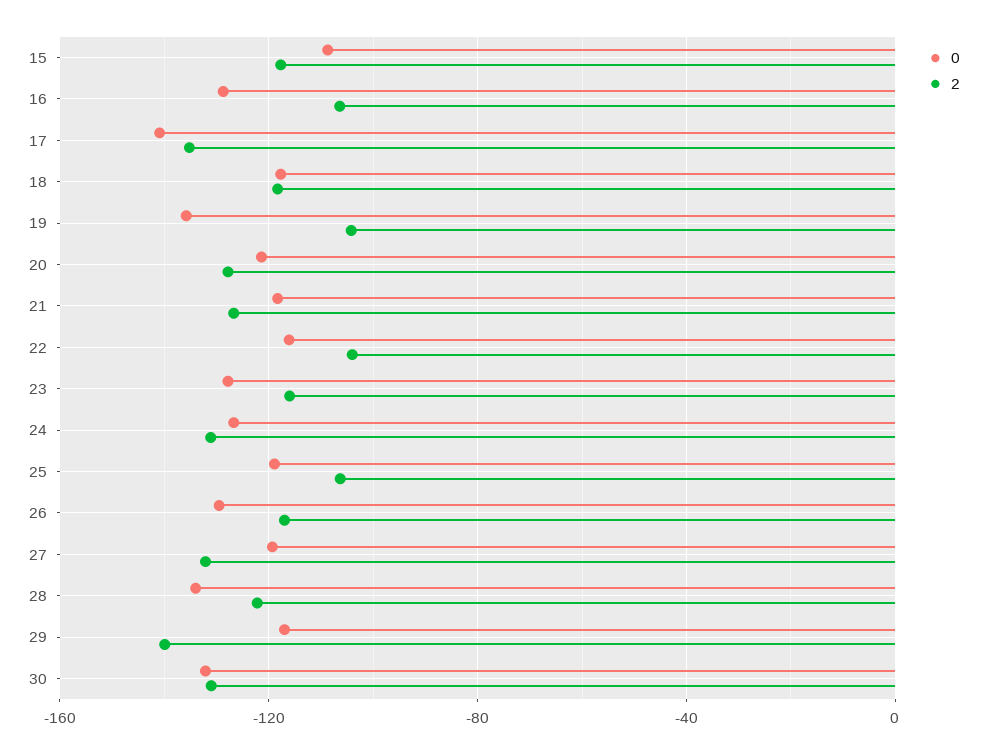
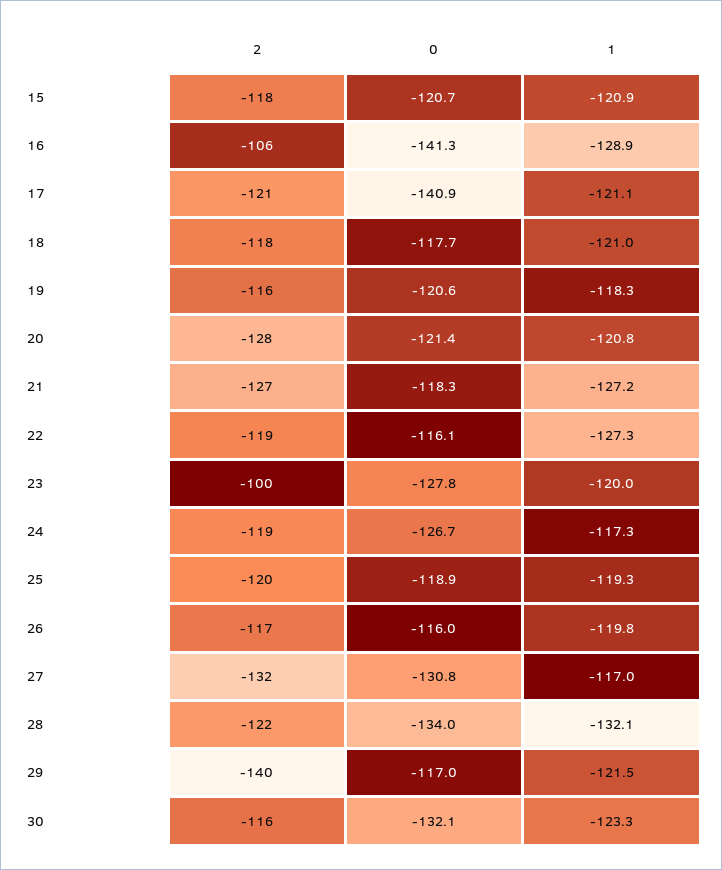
  {
    "0": {
-     "15": -110,
+     "15": -120.7,
-     "16": -130,
+     "16": -141.3,
      "17": -140.9,
      "18": -117.7,
-     "19": -135,
+     "19": -120.6,
      "20": -121.4,
      "21": -118.3,
      "22": -116.1,
      "23": -127.8,
      "24": -126.7,
      "25": -118.9,
-     "26": -130,
+     "26": -116,
-     "27": -120,
+     "27": -130.8,
      "28": -134,
      "29": -117,
      "30": -132.1
    },
    "2": {
      "15": -118,
      "16": -106,
-     "17": -135,
+     "17": -121,
      "18": -118,
-     "19": -105,
+     "19": -116,
      "20": -128,
      "21": -127,
-     "22": -105,
+     "22": -119,
-     "23": -115,
+     "23": -100,
-     "24": -130,
+     "24": -119,
-     "25": -105,
+     "25": -120,
      "26": -117,
      "27": -132,
      "28": -122,
      "29": -140,
-     "30": -130
+     "30": -116
-   }
+   },
+   "1": {
+     "15": -120.9,
+     "16": -128.9,
+     "17": -121.1,
+     "18": -121,
+     "19": -118.3,
+     "20": -120.8,
+     "21": -127.2,
+     "22": -127.3,
+     "23": -120,
+     "24": -117.3,
+     "25": -119.3,
+     "26": -119.8,
+     "27": -117,
+     "28": -132.1,
+     "29": -121.5,
+     "30": -123.3
+   }
  }

